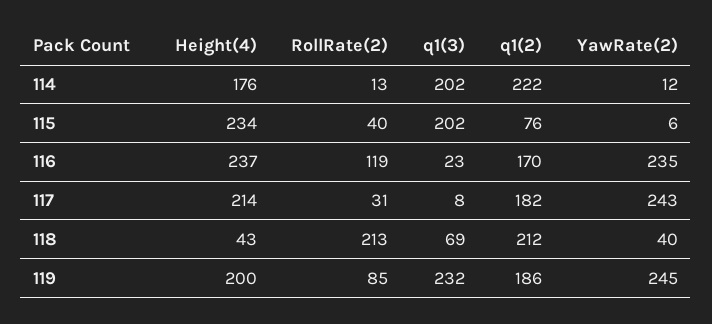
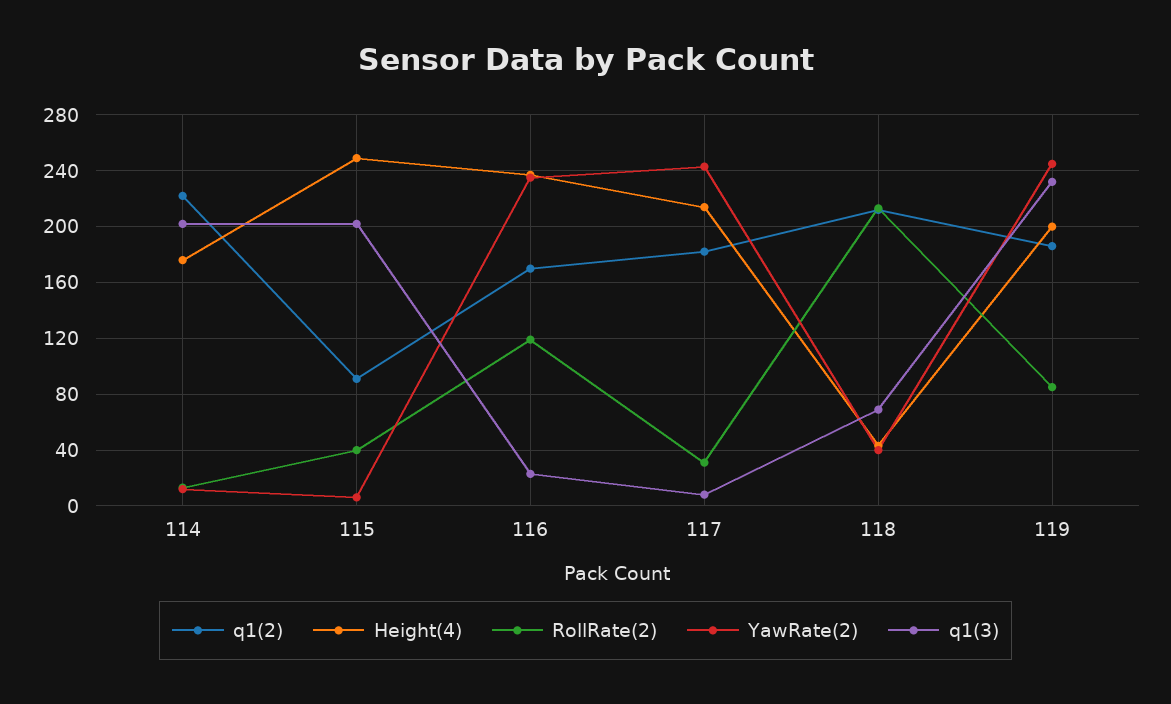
  {
    "Height(4)": {
      "114": 176,
-     "115": 234,
+     "115": 250,
      "116": 237,
      "117": 214,
      "118": 43,
      "119": 200
    },
    "RollRate(2)": {
      "114": 13,
      "115": 40,
      "116": 119,
      "117": 31,
      "118": 213,
      "119": 85
    },
    "q1(3)": {
      "114": 202,
      "115": 202,
      "116": 23,
      "117": 8,
      "118": 69,
      "119": 232
    },
    "q1(2)": {
      "114": 222,
-     "115": 76,
+     "115": 90,
      "116": 170,
      "117": 182,
      "118": 212,
      "119": 186
    },
    "YawRate(2)": {
      "114": 12,
      "115": 6,
      "116": 235,
      "117": 243,
      "118": 40,
      "119": 245
    }
  }

